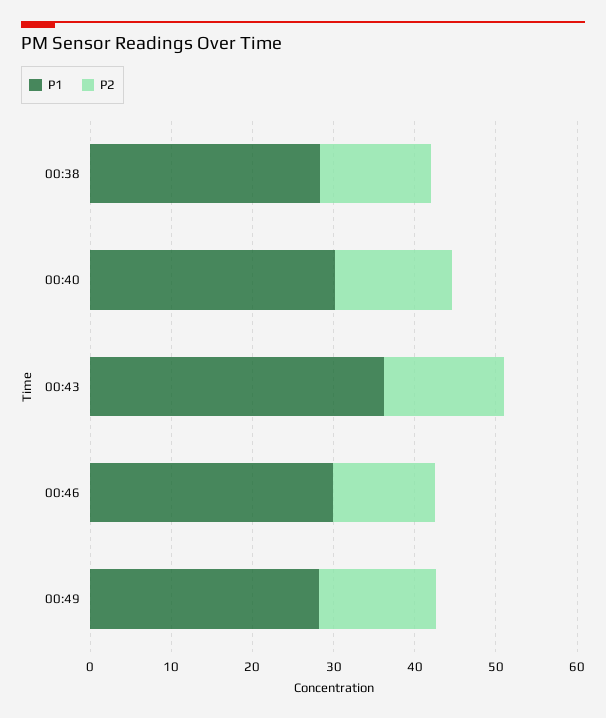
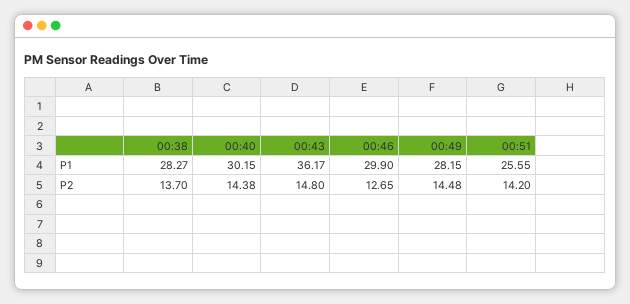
  {
    "P1": {
      "00:38": 28.27,
      "00:40": 30.15,
      "00:43": 36.17,
      "00:46": 29.9,
-     "00:49": 28.15
+     "00:49": 28.15,
+     "00:51": 25.55
    },
    "P2": {
      "00:38": 13.7,
      "00:40": 14.38,
      "00:43": 14.8,
      "00:46": 12.65,
-     "00:49": 14.48
+     "00:49": 14.48,
+     "00:51": 14.2
    }
  }

